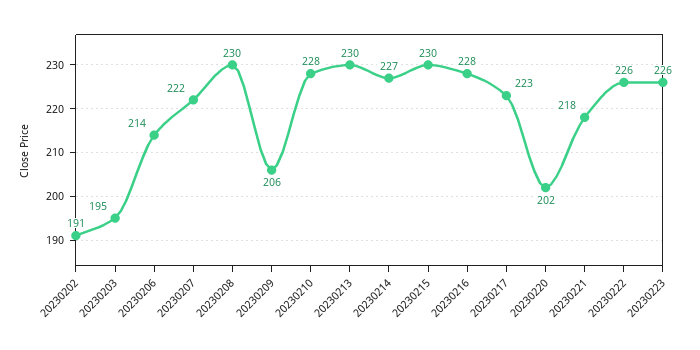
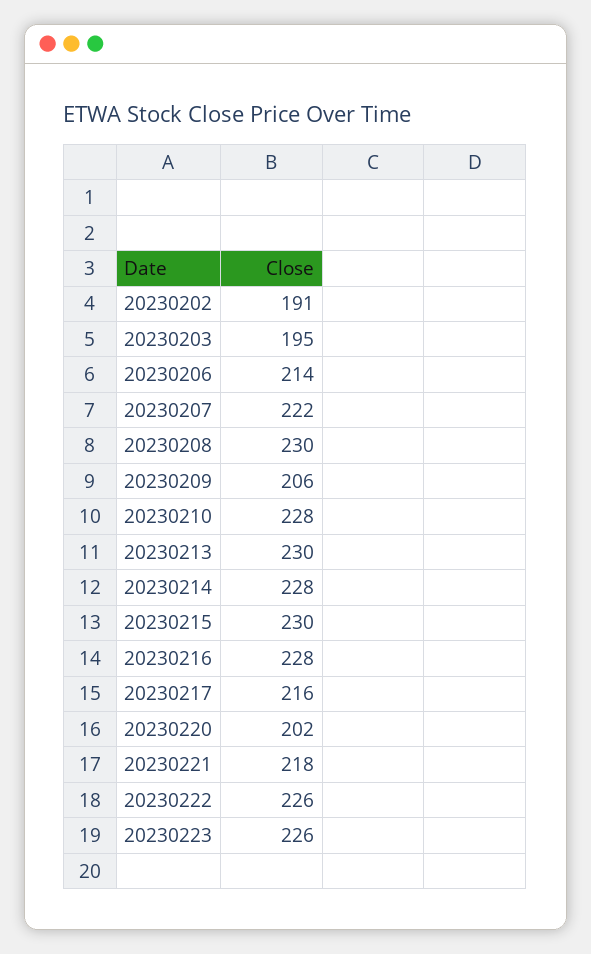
  {
    "20230202": 191,
    "20230203": 195,
    "20230206": 214,
    "20230207": 222,
    "20230208": 230,
    "20230209": 206,
    "20230210": 228,
    "20230213": 230,
-   "20230214": 227,
+   "20230214": 228,
    "20230215": 230,
    "20230216": 228,
-   "20230217": 223,
+   "20230217": 216,
    "20230220": 202,
    "20230221": 218,
    "20230222": 226,
    "20230223": 226
  }

